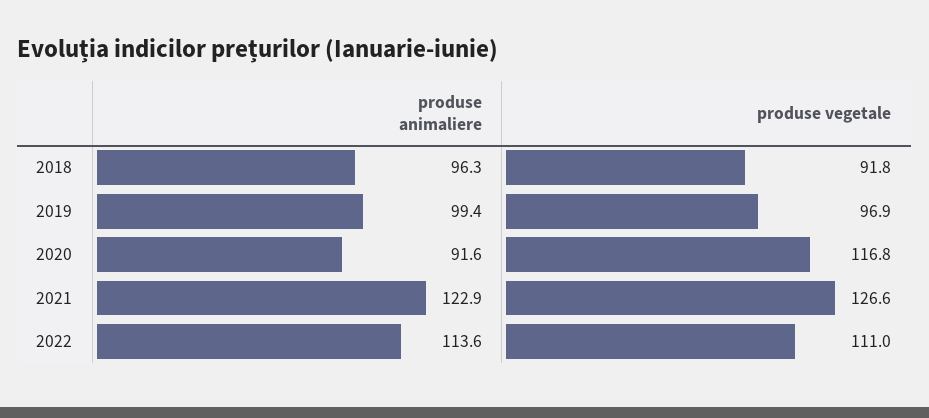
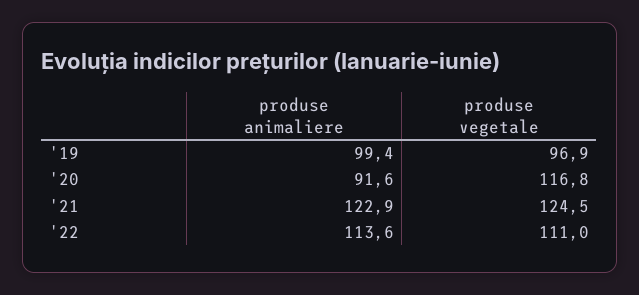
  {
    "produse animaliere": {
-     "2018": 96.3,
      "2019": 99.4,
      "2020": 91.6,
      "2021": 122.9,
      "2022": 113.6
    },
    "produse vegetale": {
-     "2018": 91.8,
      "2019": 96.9,
      "2020": 116.8,
-     "2021": 126.6,
+     "2021": 124.5,
      "2022": 111
    }
  }

